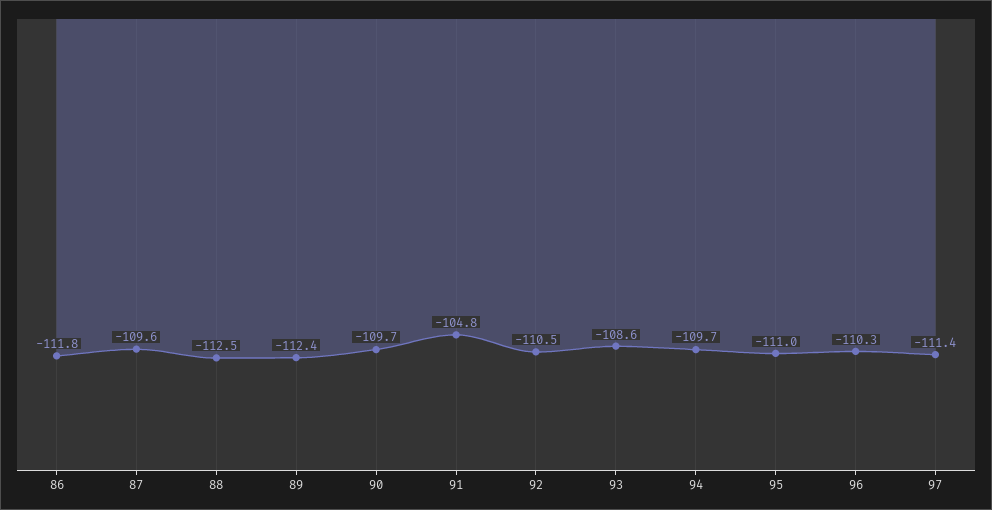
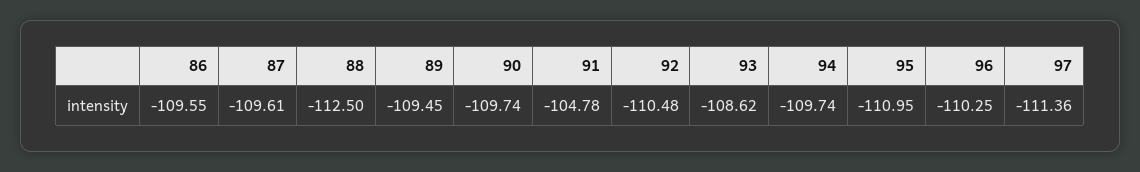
  {
-   "86": -111.8,
+   "86": -109.55,
    "87": -109.61,
    "88": -112.5,
-   "89": -112.4,
+   "89": -109.45,
    "90": -109.74,
    "91": -104.78,
    "92": -110.48,
    "93": -108.62,
    "94": -109.74,
    "95": -110.95,
    "96": -110.25,
    "97": -111.36
  }

